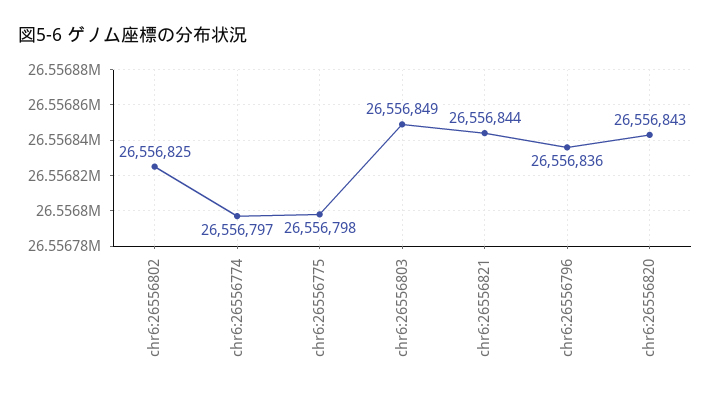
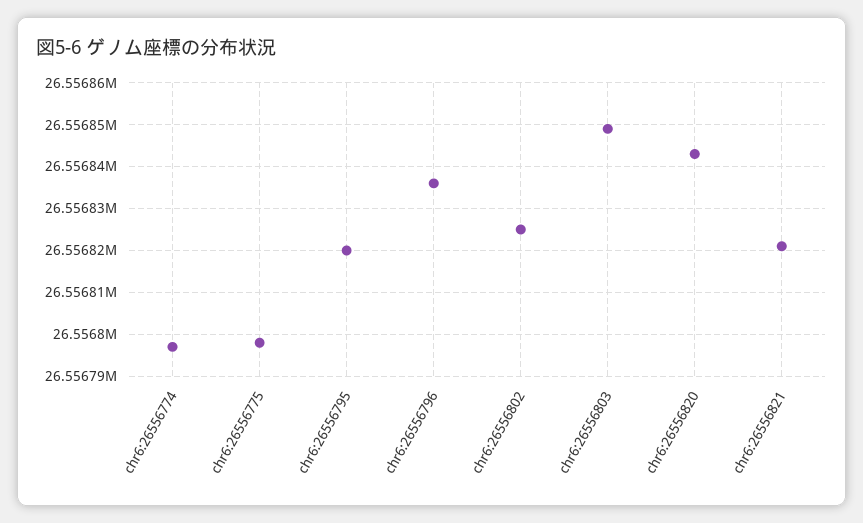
  {
    "chr6:26556802": 26556825,
    "chr6:26556774": 26556797,
    "chr6:26556775": 26556798,
    "chr6:26556803": 26556849,
-   "chr6:26556821": 26556844,
+   "chr6:26556821": 26556820,
    "chr6:26556796": 26556836,
-   "chr6:26556820": 26556843
+   "chr6:26556820": 26556843,
+   "chr6:26556795": 26556820
  }

